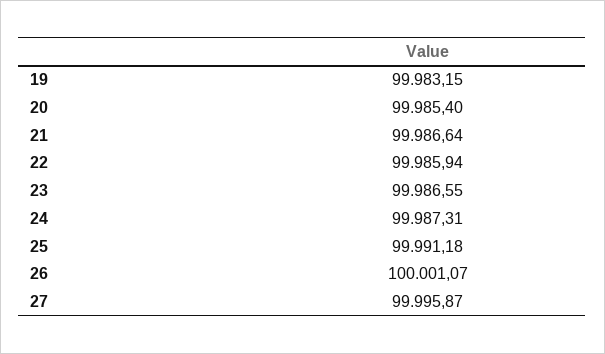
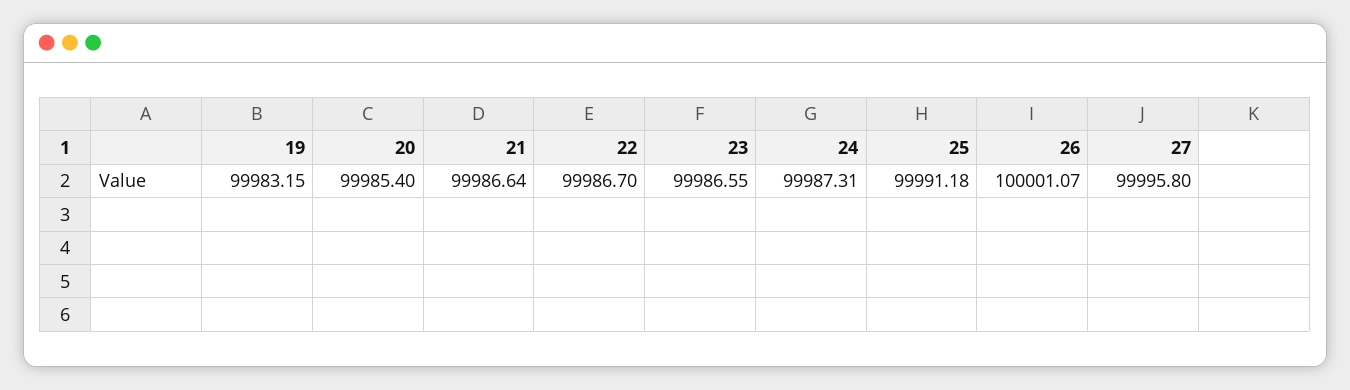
  {
    "19": 99983.15,
    "20": 99985.4,
    "21": 99986.64,
-   "22": 99985.94,
+   "22": 99986.7,
    "23": 99986.55,
    "24": 99987.31,
    "25": 99991.18,
    "26": 100001.07,
-   "27": 99995.87
+   "27": 99995.8
  }

